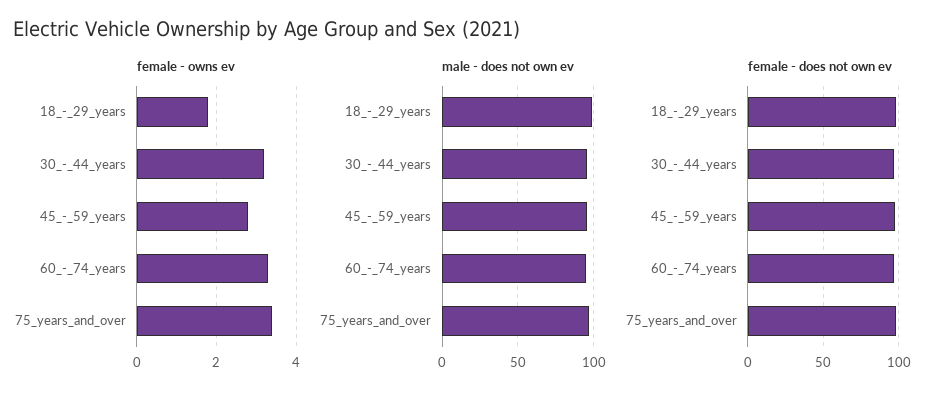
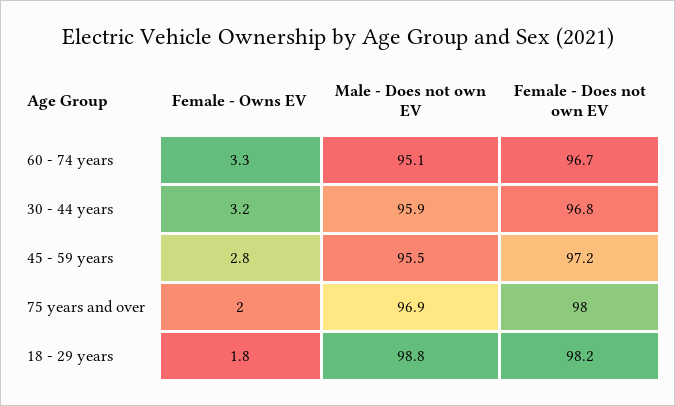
  {
    "female - owns ev": {
      "18_-_29_years": 1.8,
      "30_-_44_years": 3.2,
      "45_-_59_years": 2.8,
      "60_-_74_years": 3.3,
-     "75_years_and_over": 3.5
+     "75_years_and_over": 2
    },
    "male - does not own ev": {
      "18_-_29_years": 98.8,
      "30_-_44_years": 95.9,
      "45_-_59_years": 95.5,
      "60_-_74_years": 95.1,
      "75_years_and_over": 96.9
    },
    "female - does not own ev": {
      "18_-_29_years": 98.2,
      "30_-_44_years": 96.8,
      "45_-_59_years": 97.2,
      "60_-_74_years": 96.7,
      "75_years_and_over": 98
    }
  }

